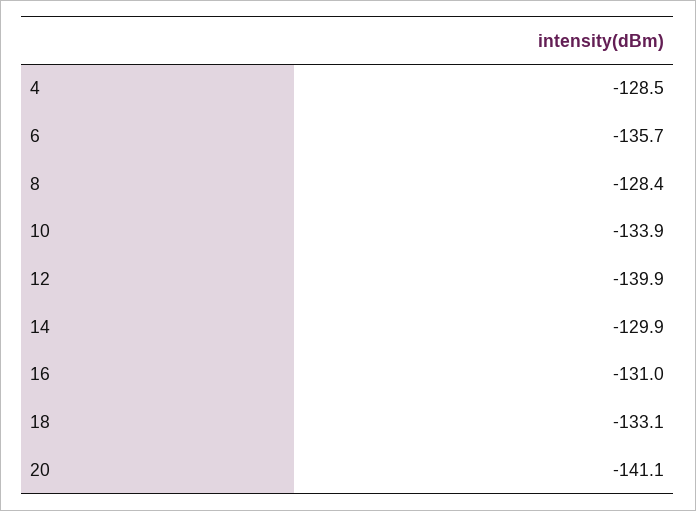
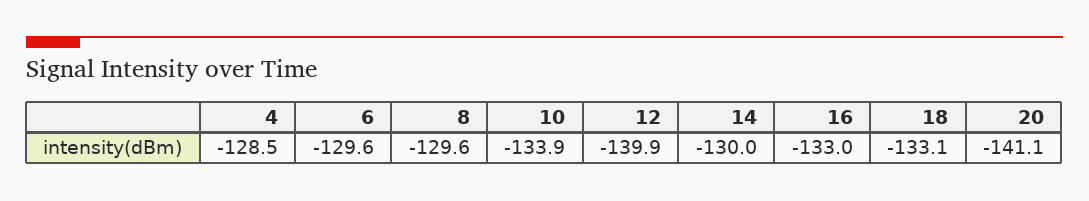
  {
    "4": -128.5,
-   "6": -135.7,
+   "6": -129.6,
-   "8": -128.4,
+   "8": -129.6,
    "10": -133.9,
    "12": -139.9,
-   "14": -129.9,
+   "14": -130,
-   "16": -131,
+   "16": -133,
    "18": -133.1,
    "20": -141.1
  }

